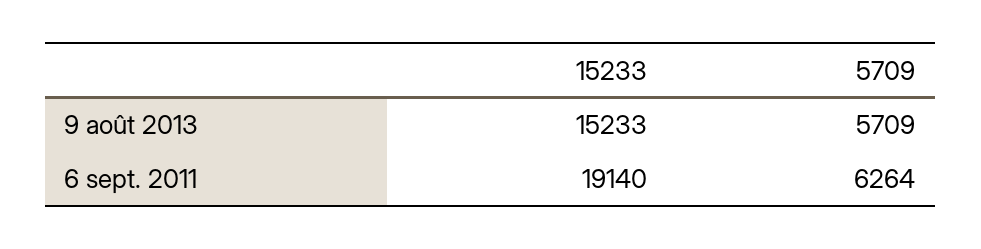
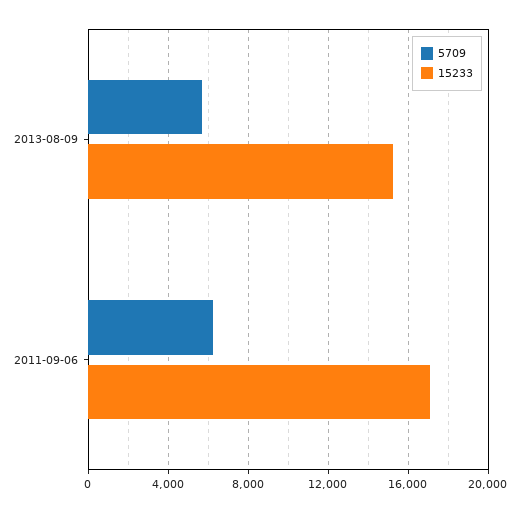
  {
    "15233": {
      "9 août 2013": 15233,
-     "6 sept. 2011": 19140
+     "6 sept. 2011": 17000
    },
    "5709": {
      "9 août 2013": 5709,
      "6 sept. 2011": 6264
    }
  }

